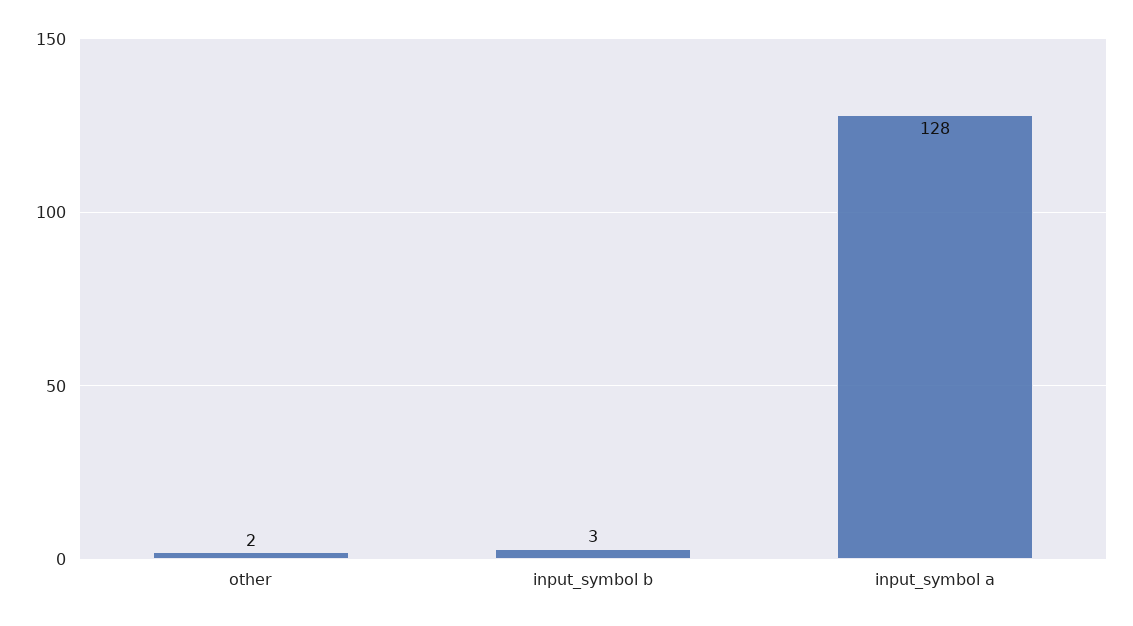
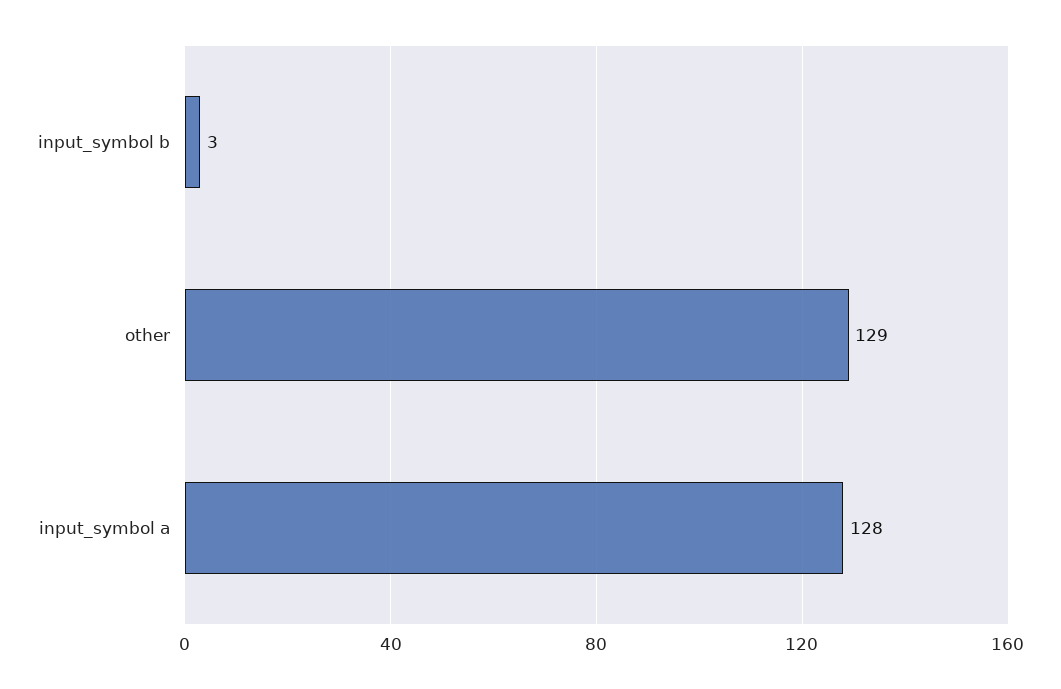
  {
-   "other": 2,
+   "other": 129,
    "input_symbol b": 3,
    "input_symbol a": 128
  }

